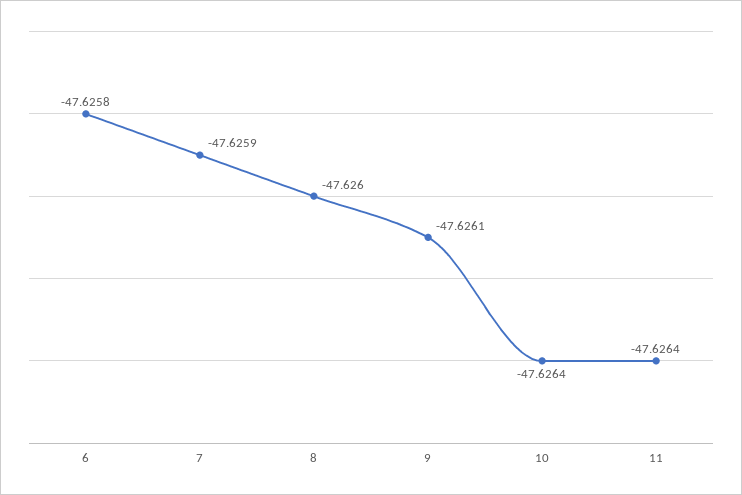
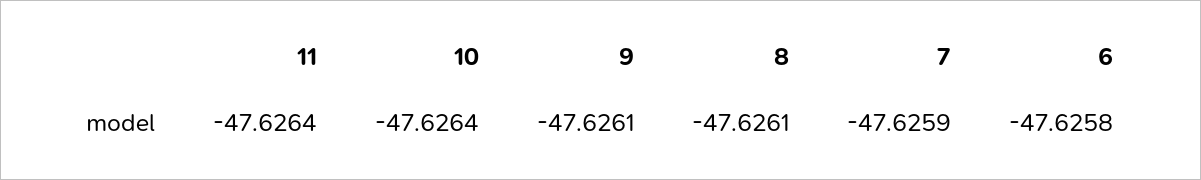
  {
    "6": -47.6258,
    "7": -47.6259,
-   "8": -47.626,
+   "8": -47.6261,
    "9": -47.6261,
    "10": -47.6264,
    "11": -47.6264
  }

